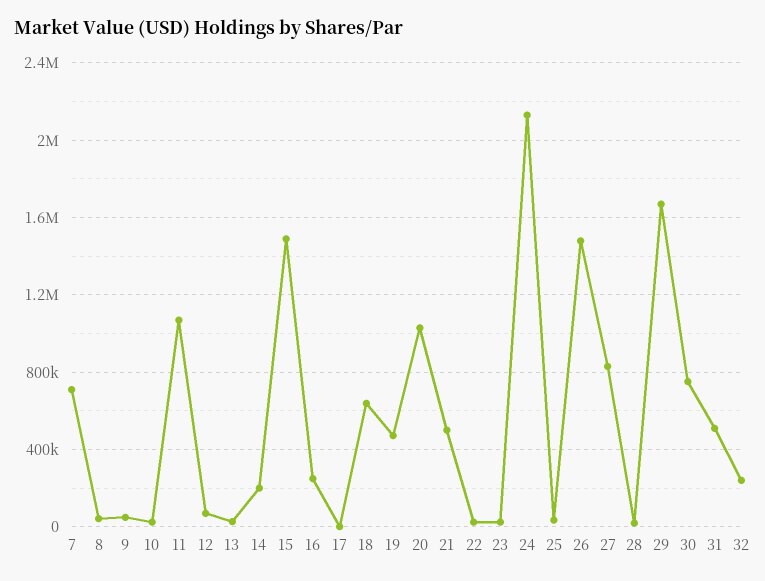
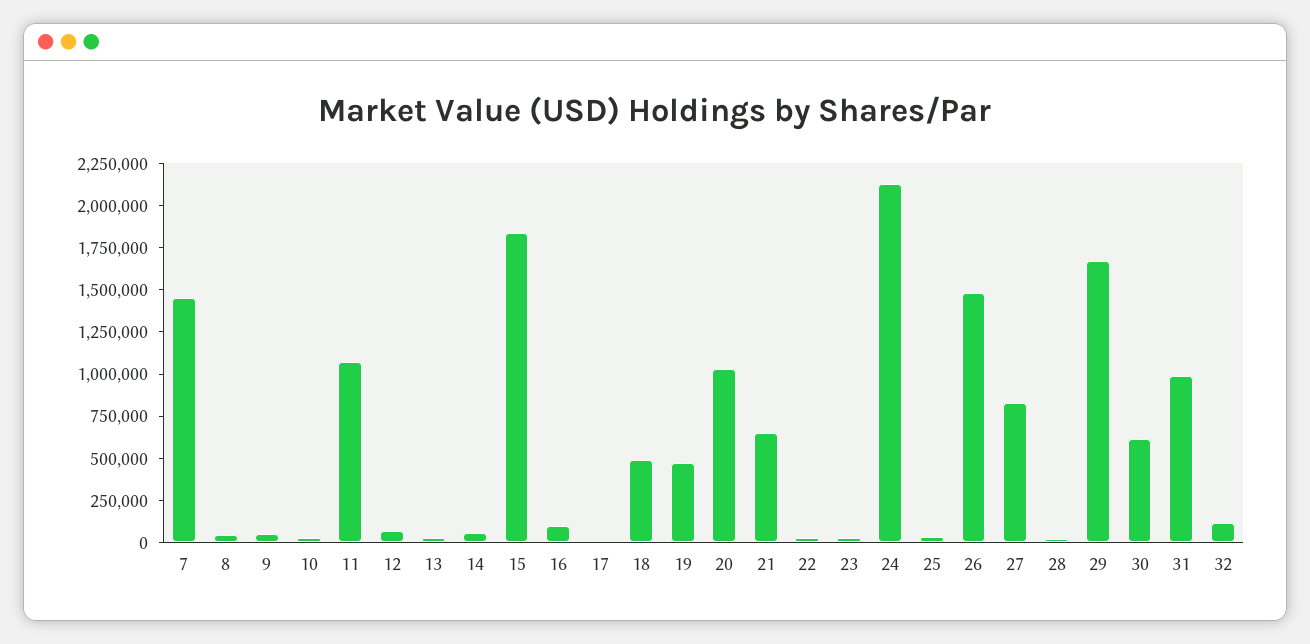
  {
-   "7": 700000,
+   "7": 1450000,
    "8": 50000,
    "9": 50000,
    "10": 0,
    "11": 1050000,
    "12": 50000,
    "13": 50000,
-   "14": 200000,
+   "14": 50000,
-   "15": 1500000,
+   "15": 1850000,
-   "16": 250000,
+   "16": 100000,
    "17": 0,
-   "18": 650000,
+   "18": 500000,
    "19": 450000,
    "20": 1050000,
-   "21": 500000,
+   "21": 650000,
    "22": 0,
    "23": 0,
    "24": 2150000,
    "25": 50000,
    "26": 1500000,
    "27": 850000,
    "28": 0,
    "29": 1650000,
-   "30": 750000,
+   "30": 600000,
-   "31": 500000,
+   "31": 1000000,
-   "32": 250000
+   "32": 100000
  }

